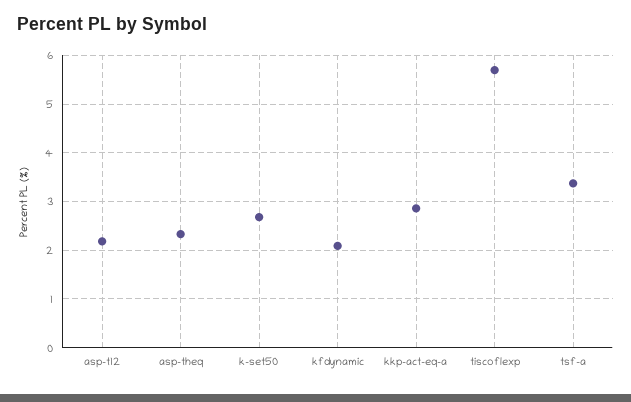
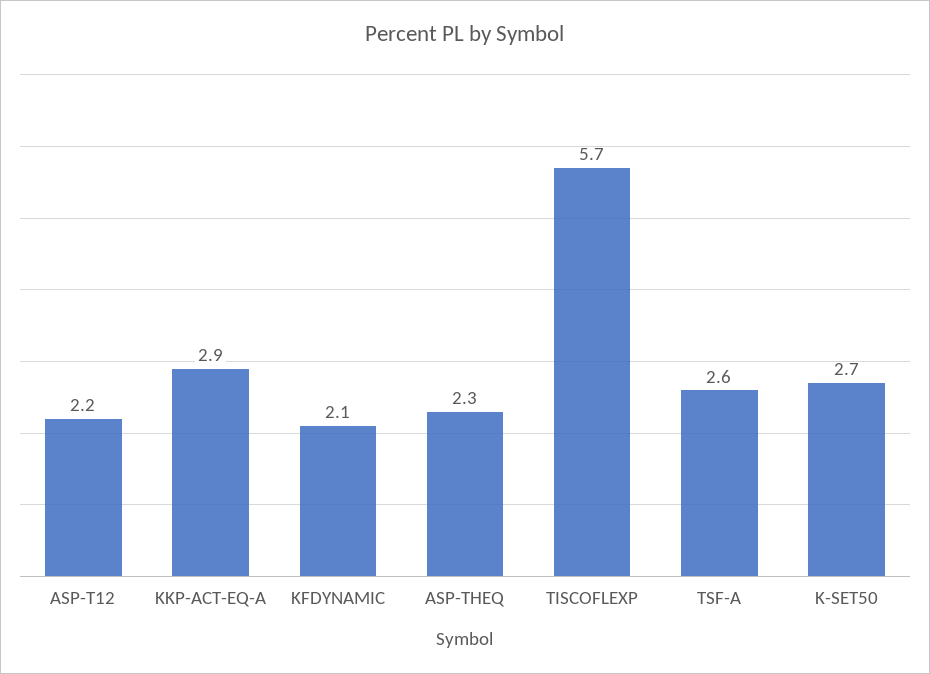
  {
    "asp-t12": 2.2,
    "asp-theq": 2.3,
    "k-set50": 2.7,
    "kfdynamic": 2.1,
    "kkp-act-eq-a": 2.9,
    "tiscoflexp": 5.7,
-   "tsf-a": 3.4
+   "tsf-a": 2.6
  }

